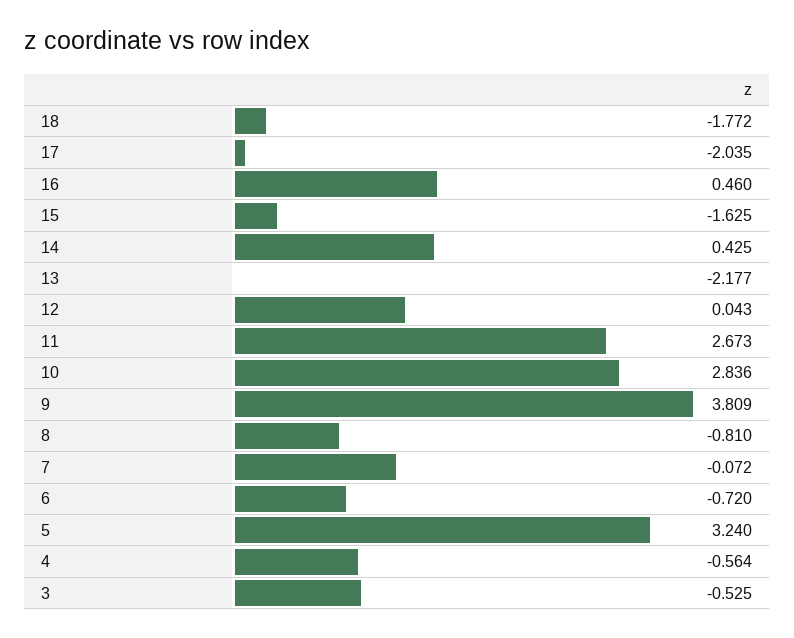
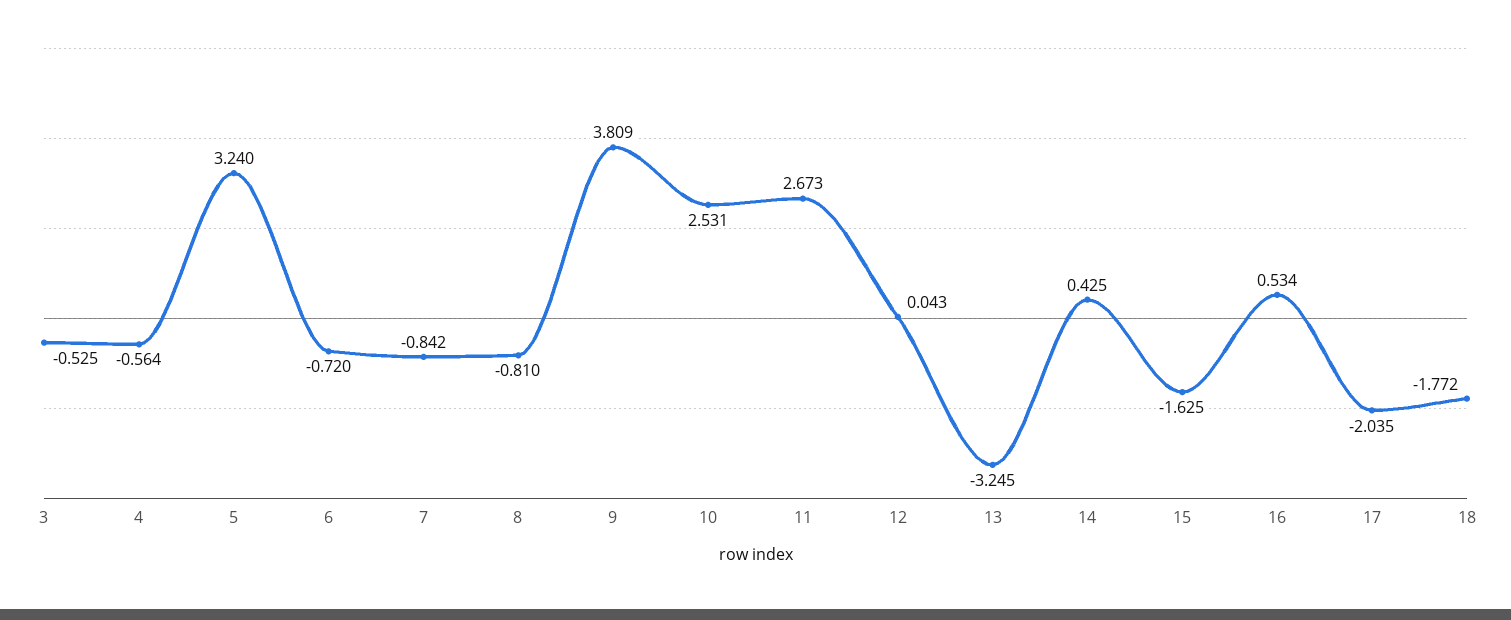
  {
    "18": -1.772,
    "17": -2.035,
-   "16": 0.46,
+   "16": 0.534,
    "15": -1.625,
    "14": 0.425,
-   "13": -2.177,
+   "13": -3.245,
    "12": 0.043,
    "11": 2.673,
-   "10": 2.836,
+   "10": 2.531,
    "9": 3.809,
    "8": -0.81,
-   "7": -0.072,
+   "7": -0.842,
    "6": -0.72,
    "5": 3.24,
    "4": -0.564,
    "3": -0.525
  }

